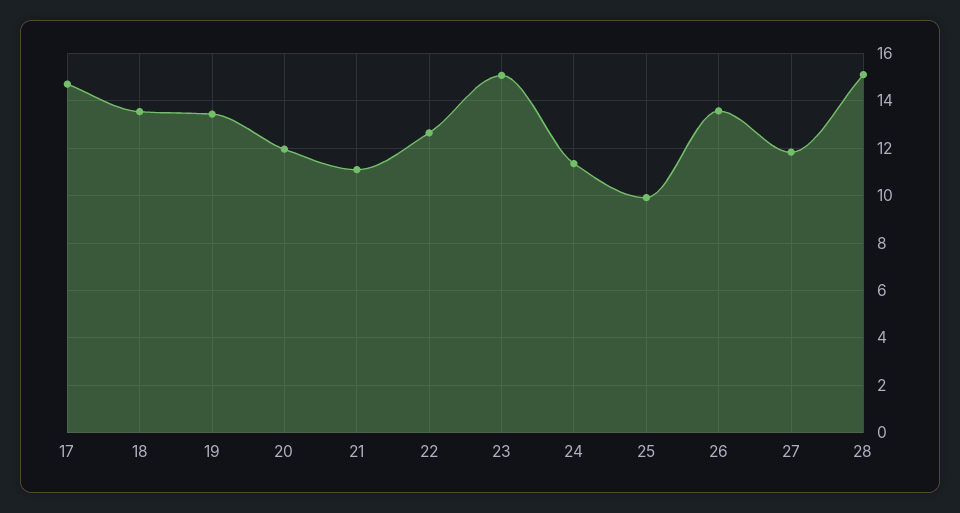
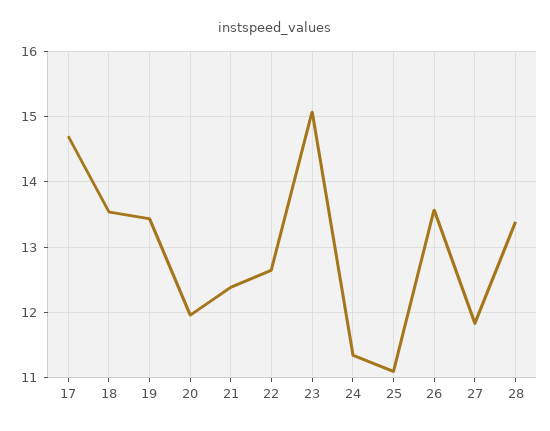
  {
    "17": 14.7,
    "18": 13.5,
    "19": 13.4,
    "20": 12,
-   "21": 11,
+   "21": 12.4,
    "22": 12.7,
    "23": 15.1,
    "24": 11.4,
-   "25": 10,
+   "25": 11.1,
    "26": 13.6,
    "27": 11.8,
-   "28": 15
+   "28": 13.4
  }

